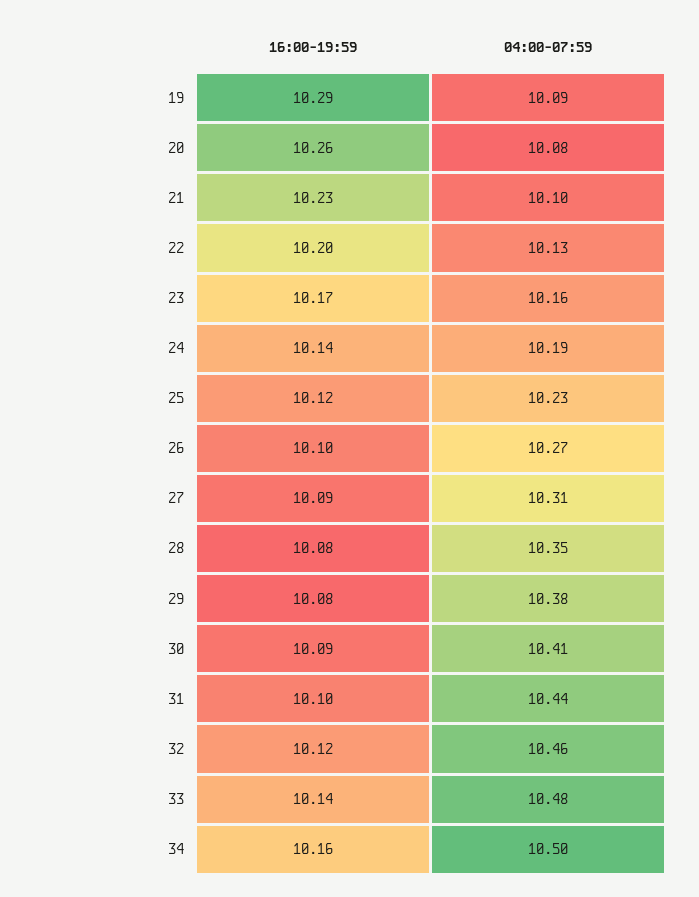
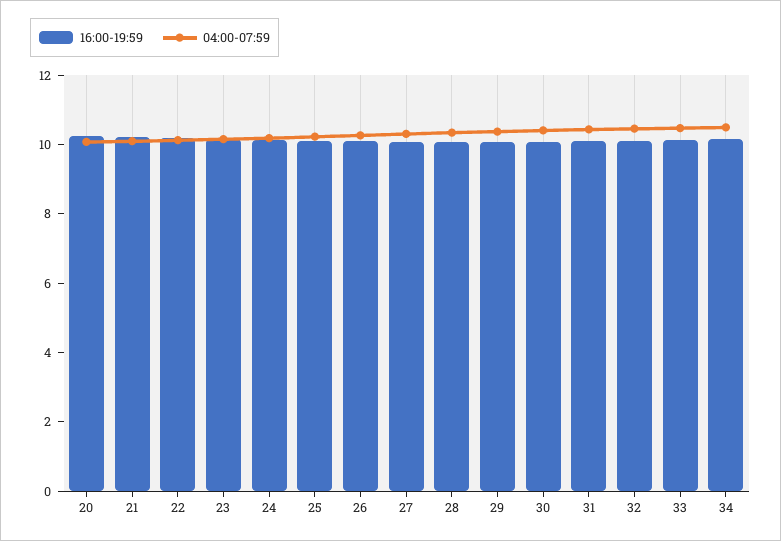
  {
    "16:00-19:59": {
-     "19": 10.29,
      "20": 10.26,
      "21": 10.23,
      "22": 10.2,
      "23": 10.17,
      "24": 10.14,
      "25": 10.12,
      "26": 10.1,
      "27": 10.09,
      "28": 10.08,
      "29": 10.08,
      "30": 10.09,
      "31": 10.1,
      "32": 10.12,
      "33": 10.14,
      "34": 10.16
    },
    "04:00-07:59": {
-     "19": 10.09,
      "20": 10.08,
      "21": 10.1,
      "22": 10.13,
      "23": 10.16,
      "24": 10.19,
      "25": 10.23,
      "26": 10.27,
      "27": 10.31,
      "28": 10.35,
      "29": 10.38,
      "30": 10.41,
      "31": 10.44,
      "32": 10.46,
      "33": 10.48,
      "34": 10.5
    }
  }

